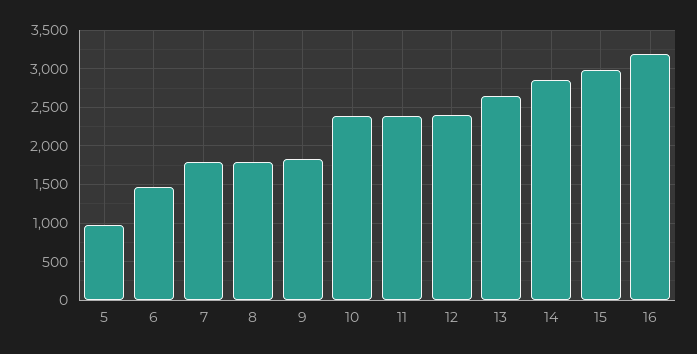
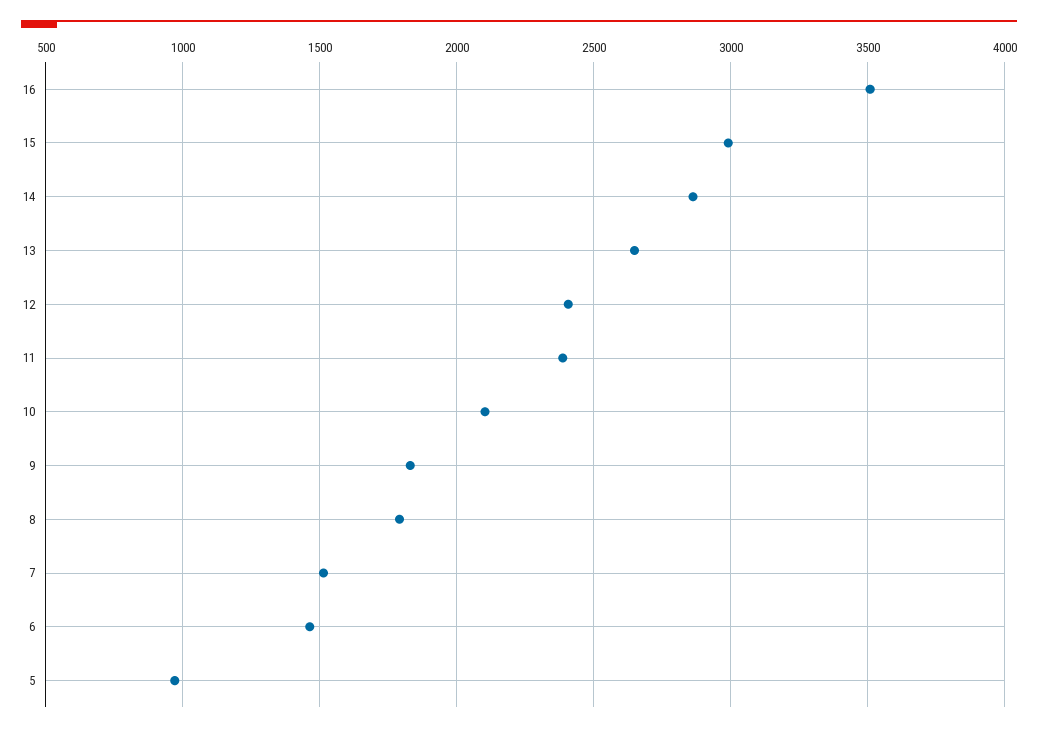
  {
    "5": 950,
    "6": 1450,
-   "7": 1800,
+   "7": 1500,
    "8": 1800,
    "9": 1850,
-   "10": 2400,
+   "10": 2100,
    "11": 2400,
    "12": 2400,
    "13": 2650,
    "14": 2850,
    "15": 3000,
-   "16": 3200
+   "16": 3500
  }

